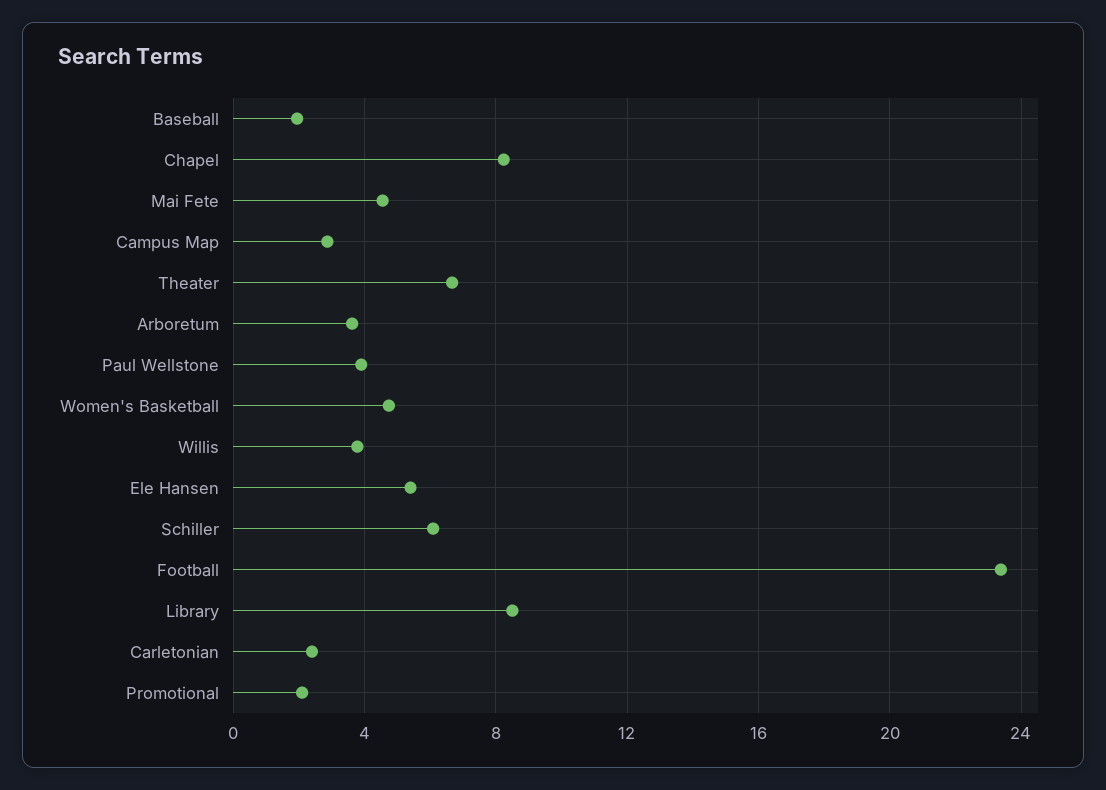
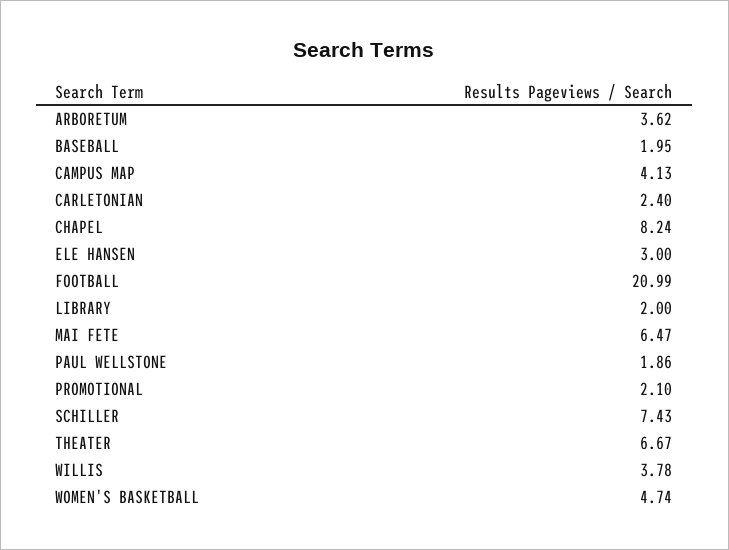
  {
    "Baseball": 1.95,
    "Chapel": 8.24,
-   "Mai Fete": 4.5,
+   "Mai Fete": 6.47,
-   "Campus Map": 3,
+   "Campus Map": 4.13,
    "Theater": 6.67,
    "Arboretum": 3.62,
-   "Paul Wellstone": 4,
+   "Paul Wellstone": 1.86,
    "Women's Basketball": 4.74,
    "Willis": 3.78,
-   "Ele Hansen": 5.5,
+   "Ele Hansen": 3,
-   "Schiller": 6,
+   "Schiller": 7.43,
-   "Football": 23.5,
+   "Football": 20.99,
-   "Library": 8.5,
+   "Library": 2,
    "Carletonian": 2.4,
    "Promotional": 2.1
  }

